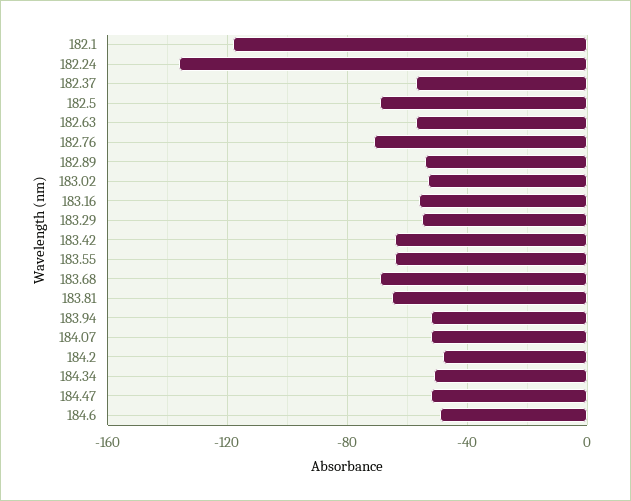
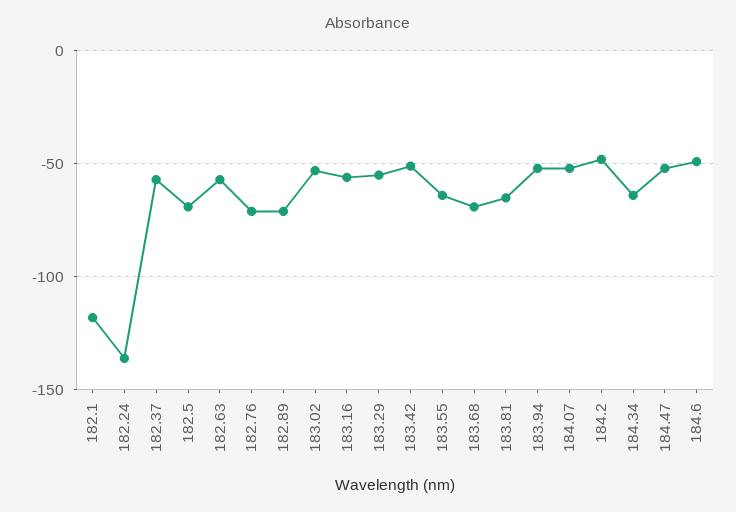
  {
    "182.1": -120,
    "182.24": -135,
    "182.37": -55,
    "182.5": -70,
    "182.63": -55,
    "182.76": -70,
-   "182.89": -55,
+   "182.89": -70,
    "183.02": -55,
    "183.16": -55,
    "183.29": -55,
-   "183.42": -65,
+   "183.42": -50,
    "183.55": -65,
    "183.68": -70,
    "183.81": -65,
    "183.94": -50,
    "184.07": -50,
    "184.2": -50,
-   "184.34": -50,
+   "184.34": -65,
    "184.47": -50,
    "184.6": -50
  }

